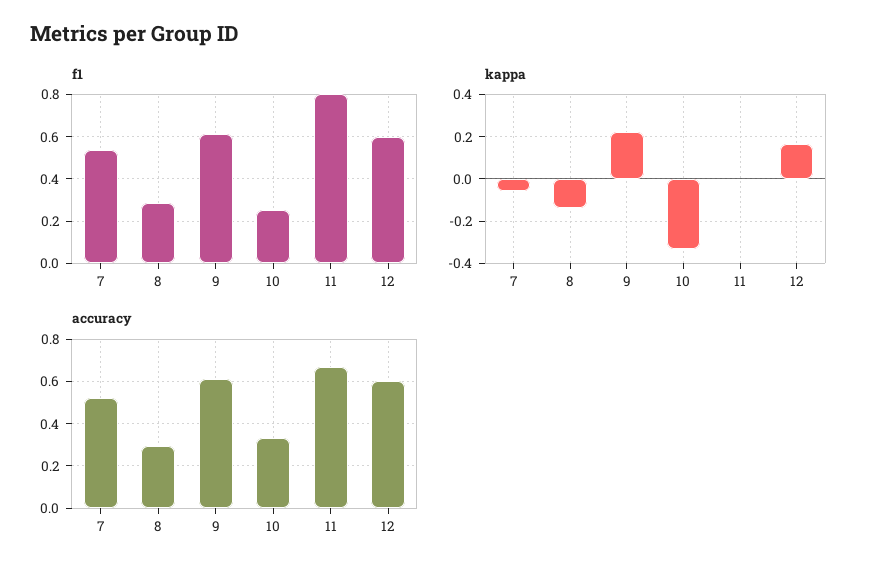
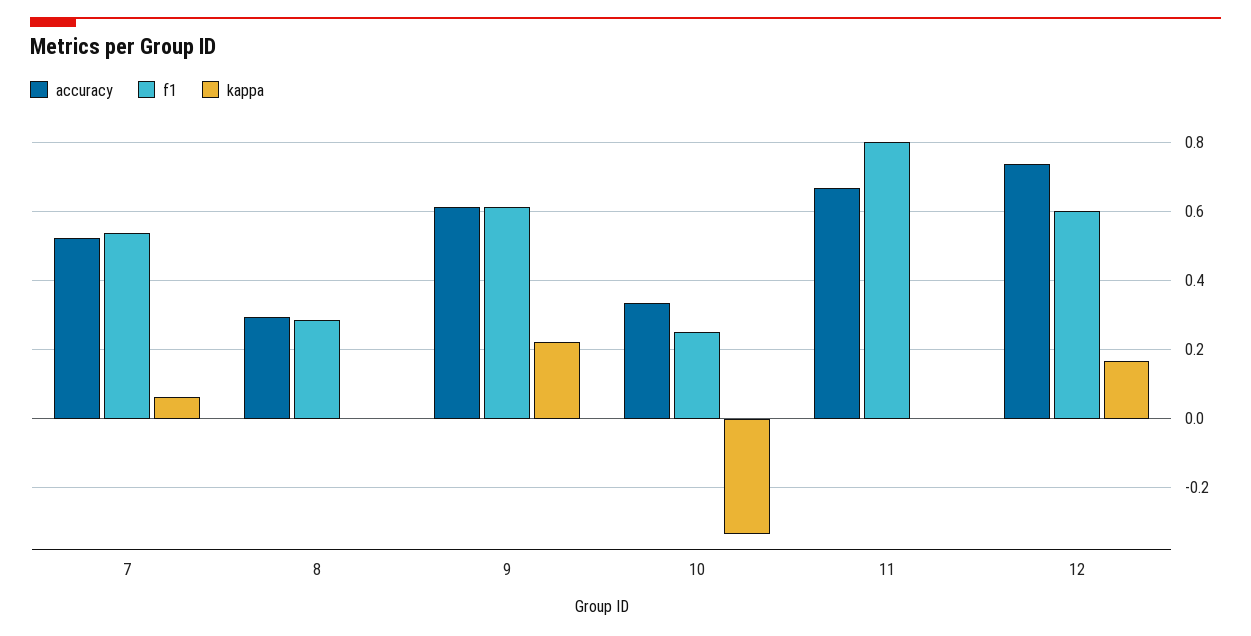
  {
    "f1": {
      "7": 0.54,
      "8": 0.28,
      "9": 0.62,
      "10": 0.26,
      "11": 0.8,
      "12": 0.6
    },
    "kappa": {
-     "7": -0.05,
+     "7": 0.06,
-     "8": -0.15,
+     "8": 0,
      "9": 0.22,
      "10": -0.34,
      "11": 0,
      "12": 0.16
    },
    "accuracy": {
      "7": 0.52,
      "8": 0.3,
      "9": 0.62,
      "10": 0.34,
      "11": 0.66,
-     "12": 0.6
+     "12": 0.74
    }
  }

